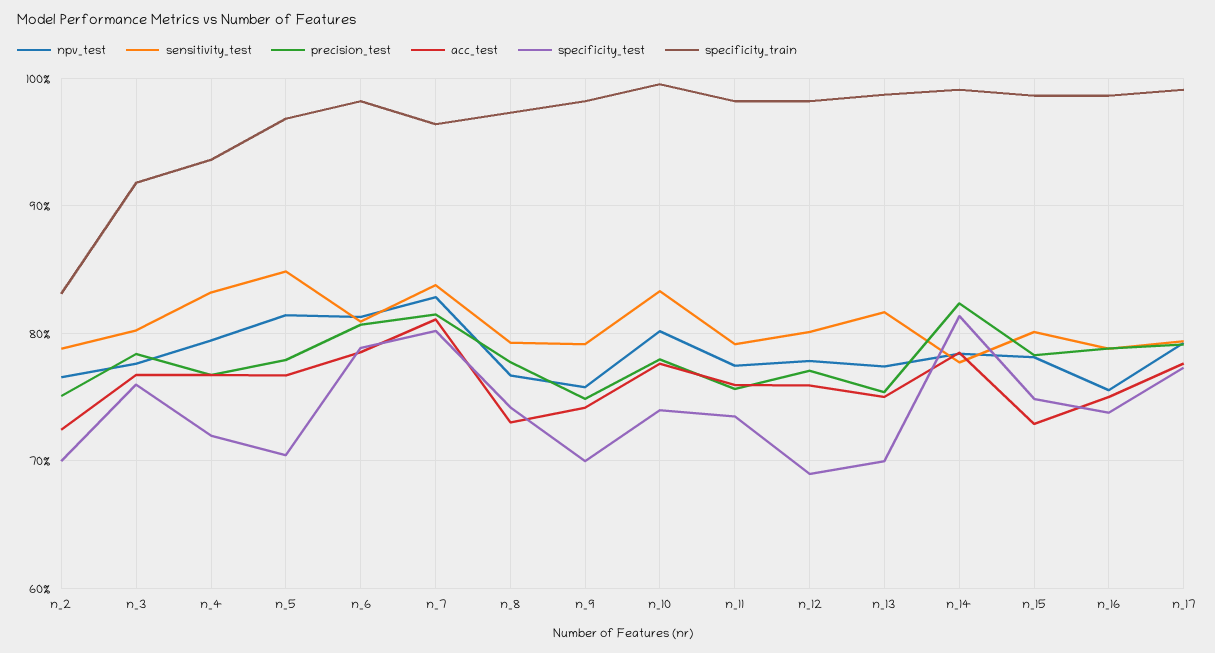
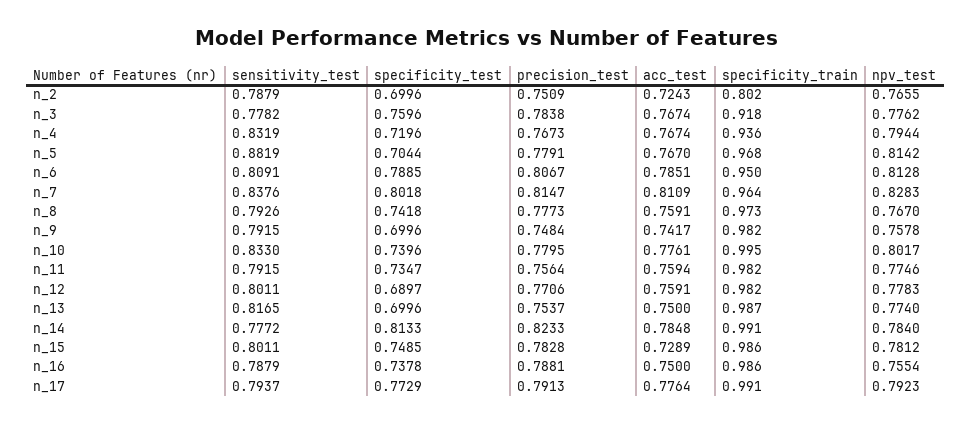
  {
    "npv_test": {
      "n_2": 0.7655,
      "n_3": 0.7762,
      "n_4": 0.7944,
      "n_5": 0.8142,
      "n_6": 0.8128,
      "n_7": 0.8283,
      "n_8": 0.767,
      "n_9": 0.7578,
      "n_10": 0.8017,
      "n_11": 0.7746,
      "n_12": 0.7783,
      "n_13": 0.774,
      "n_14": 0.784,
      "n_15": 0.7812,
      "n_16": 0.7554,
      "n_17": 0.7923
    },
    "sensitivity_test": {
      "n_2": 0.7879,
-     "n_3": 0.8,
+     "n_3": 0.7782,
      "n_4": 0.8319,
-     "n_5": 0.85,
+     "n_5": 0.8819,
      "n_6": 0.8091,
      "n_7": 0.8376,
      "n_8": 0.7926,
      "n_9": 0.7915,
      "n_10": 0.833,
      "n_11": 0.7915,
      "n_12": 0.8011,
      "n_13": 0.8165,
      "n_14": 0.7772,
      "n_15": 0.8011,
      "n_16": 0.7879,
      "n_17": 0.7937
    },
    "precision_test": {
      "n_2": 0.7509,
      "n_3": 0.7838,
      "n_4": 0.7673,
      "n_5": 0.7791,
      "n_6": 0.8067,
      "n_7": 0.8147,
      "n_8": 0.7773,
      "n_9": 0.7484,
      "n_10": 0.7795,
      "n_11": 0.7564,
      "n_12": 0.7706,
      "n_13": 0.7537,
      "n_14": 0.8233,
      "n_15": 0.7828,
      "n_16": 0.7881,
      "n_17": 0.7913
    },
    "acc_test": {
      "n_2": 0.7243,
      "n_3": 0.7674,
      "n_4": 0.7674,
      "n_5": 0.767,
      "n_6": 0.7851,
      "n_7": 0.8109,
-     "n_8": 0.73,
+     "n_8": 0.7591,
      "n_9": 0.7417,
      "n_10": 0.7761,
      "n_11": 0.7594,
      "n_12": 0.7591,
      "n_13": 0.75,
      "n_14": 0.7848,
      "n_15": 0.7289,
      "n_16": 0.75,
      "n_17": 0.7764
    },
    "specificity_test": {
      "n_2": 0.6996,
      "n_3": 0.7596,
      "n_4": 0.7196,
      "n_5": 0.7044,
      "n_6": 0.7885,
      "n_7": 0.8018,
      "n_8": 0.7418,
      "n_9": 0.6996,
      "n_10": 0.7396,
      "n_11": 0.7347,
      "n_12": 0.6897,
      "n_13": 0.6996,
      "n_14": 0.8133,
      "n_15": 0.7485,
      "n_16": 0.7378,
      "n_17": 0.7729
    },
    "specificity_train": {
-     "n_2": 0.83,
+     "n_2": 0.802,
      "n_3": 0.918,
      "n_4": 0.936,
      "n_5": 0.968,
-     "n_6": 0.98,
+     "n_6": 0.95,
      "n_7": 0.964,
      "n_8": 0.973,
      "n_9": 0.982,
      "n_10": 0.995,
      "n_11": 0.982,
      "n_12": 0.982,
      "n_13": 0.987,
      "n_14": 0.991,
      "n_15": 0.986,
      "n_16": 0.986,
      "n_17": 0.991
    }
  }

